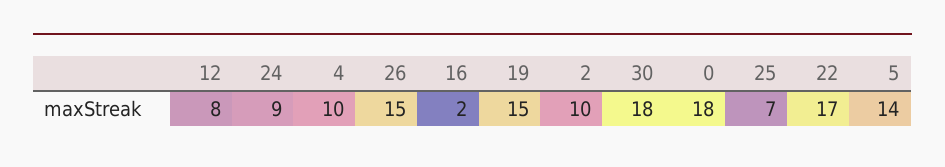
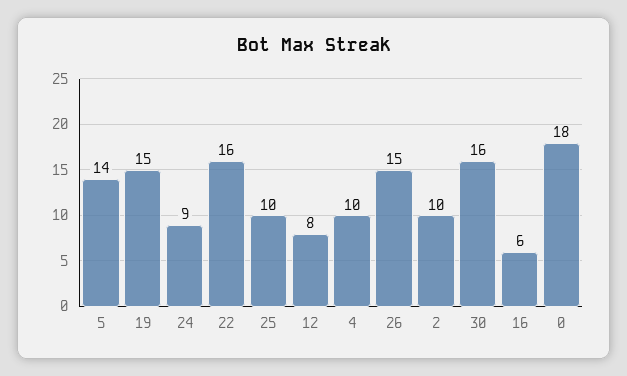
  {
    "12": 8,
    "24": 9,
    "4": 10,
    "26": 15,
-   "16": 2,
+   "16": 6,
    "19": 15,
    "2": 10,
-   "30": 18,
+   "30": 16,
    "0": 18,
-   "25": 7,
+   "25": 10,
-   "22": 17,
+   "22": 16,
    "5": 14
  }

